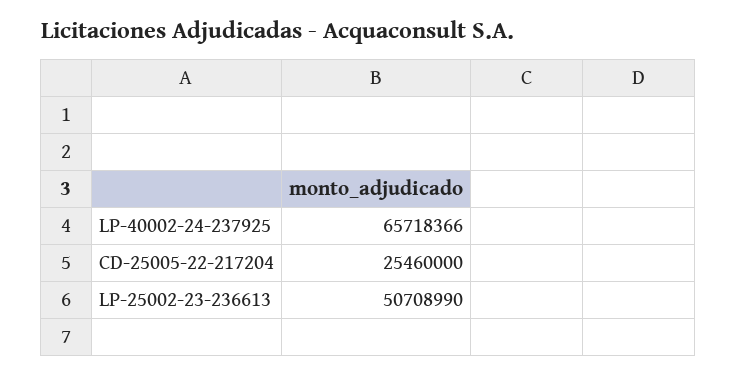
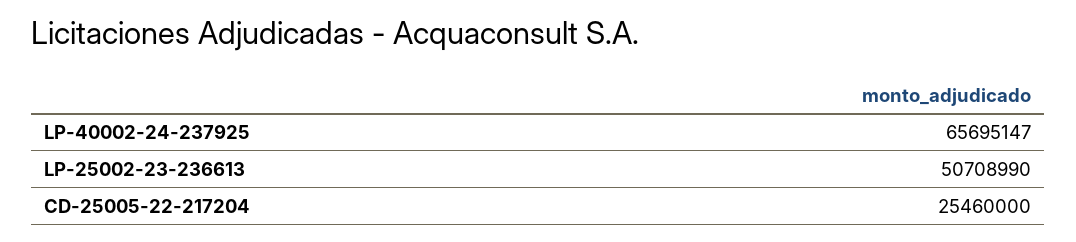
  {
-   "LP-40002-24-237925": 65718366,
+   "LP-40002-24-237925": 65695147,
    "CD-25005-22-217204": 25460000,
    "LP-25002-23-236613": 50708990
  }

